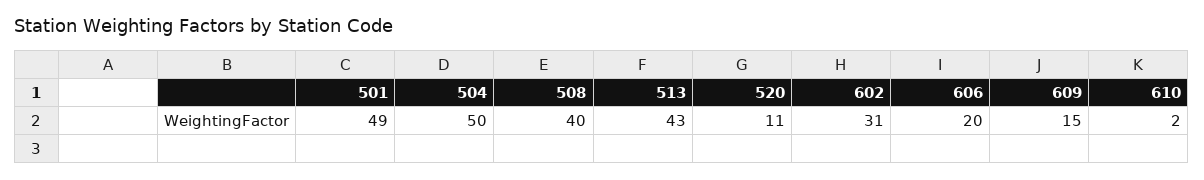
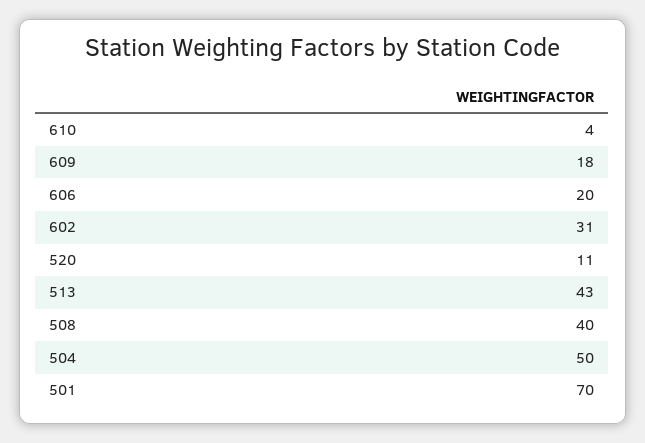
  {
-   "501": 49,
+   "501": 70,
    "504": 50,
    "508": 40,
    "513": 43,
    "520": 11,
    "602": 31,
    "606": 20,
-   "609": 15,
+   "609": 18,
-   "610": 2
+   "610": 4
  }

